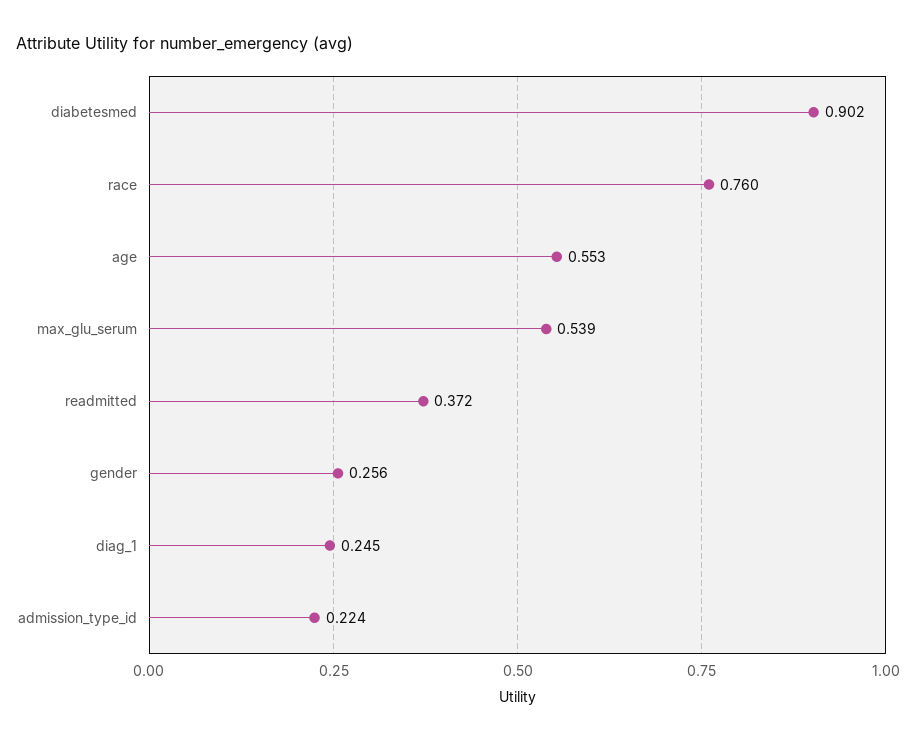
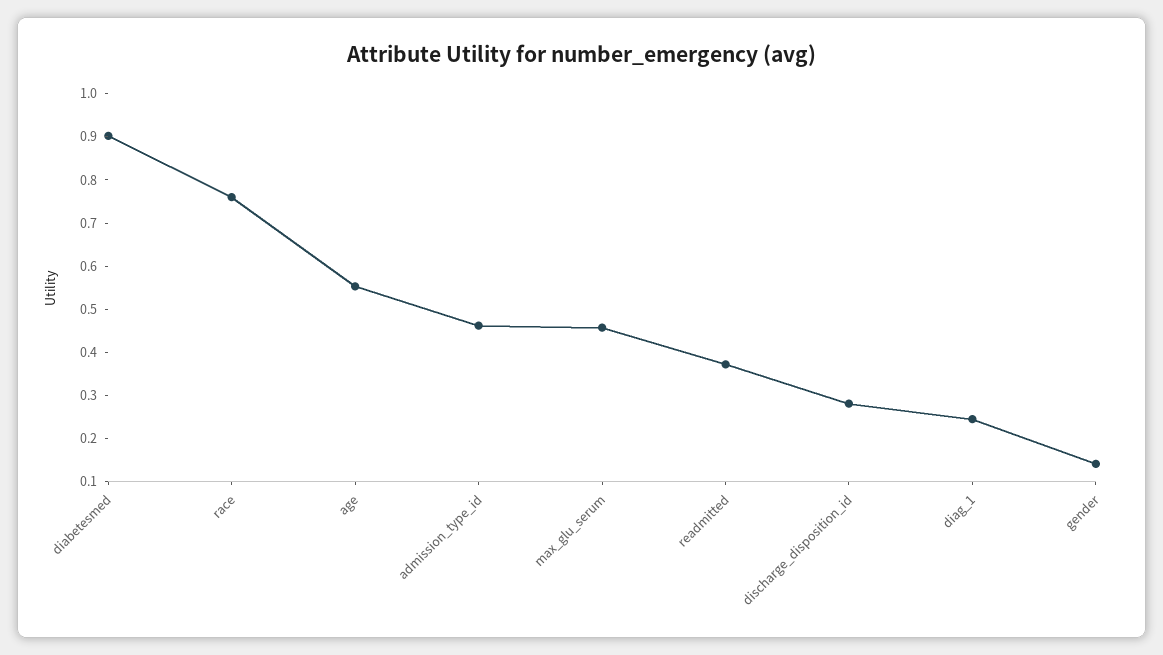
  {
    "diabetesmed": 0.902,
    "race": 0.76,
    "age": 0.553,
-   "max_glu_serum": 0.539,
+   "max_glu_serum": 0.46,
    "readmitted": 0.372,
-   "gender": 0.256,
+   "gender": 0.14,
    "diag_1": 0.245,
-   "admission_type_id": 0.224
+   "admission_type_id": 0.46,
+   "discharge_disposition_id": 0.28
  }

